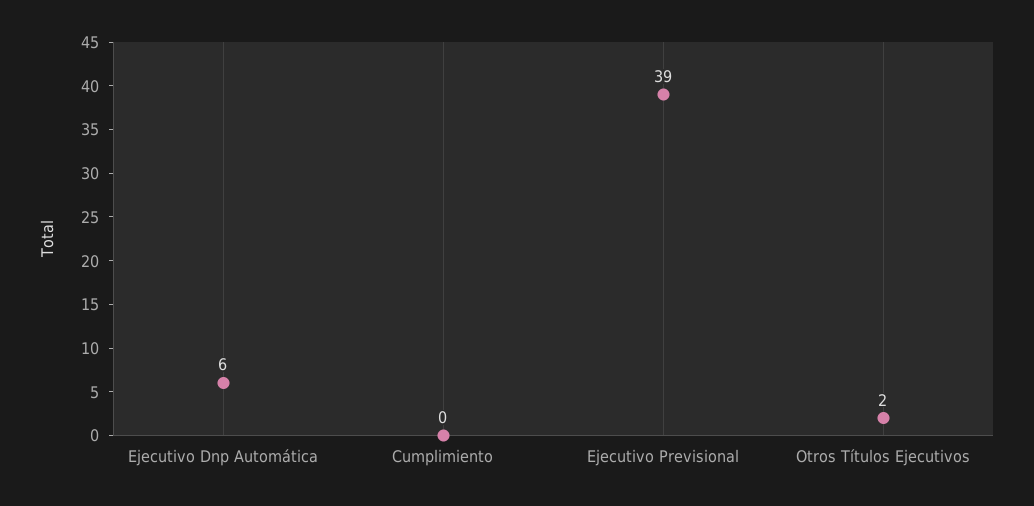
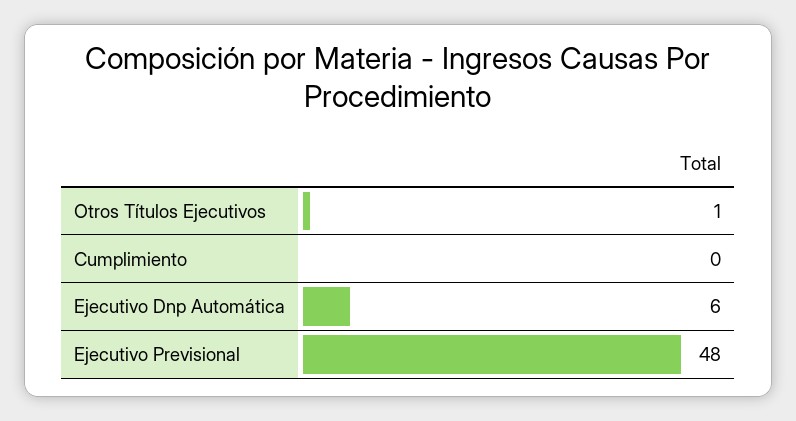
  {
    "Ejecutivo Dnp Automática": 6,
    "Cumplimiento": 0,
-   "Ejecutivo Previsional": 39,
+   "Ejecutivo Previsional": 48,
-   "Otros Títulos Ejecutivos": 2
+   "Otros Títulos Ejecutivos": 1
  }

